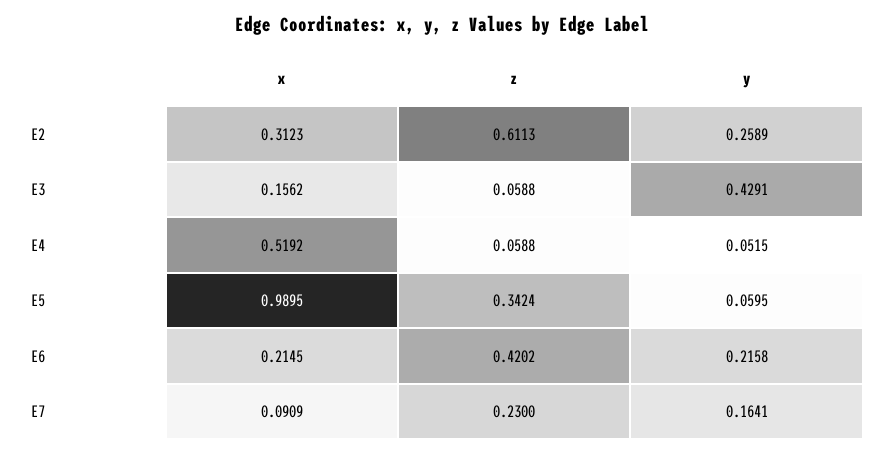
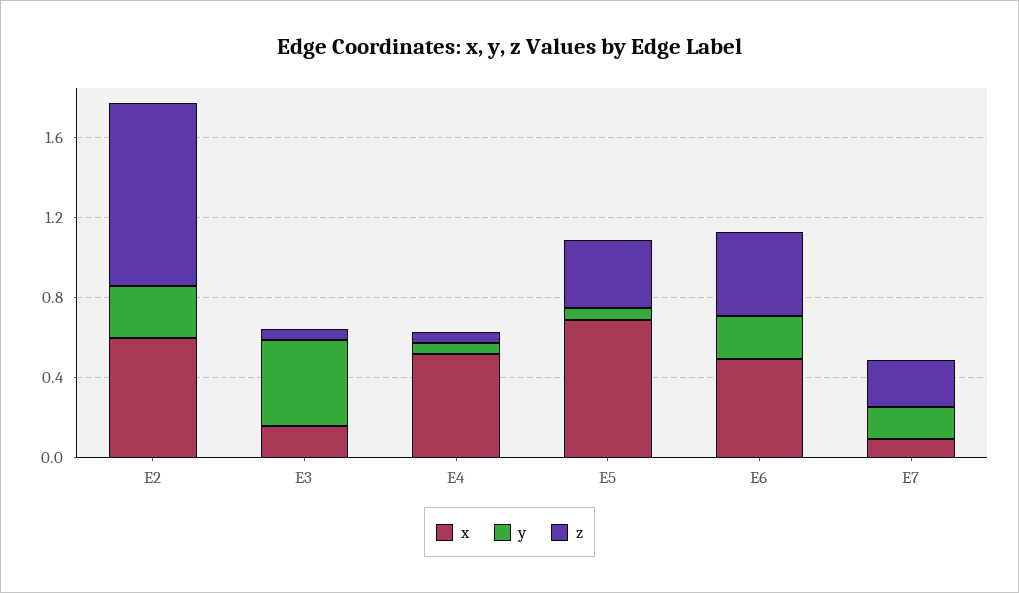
  {
    "x": {
-     "E2": 0.3123,
+     "E2": 0.6,
      "E3": 0.1562,
      "E4": 0.5192,
-     "E5": 0.9895,
+     "E5": 0.7,
-     "E6": 0.2145,
+     "E6": 0.5,
      "E7": 0.0909
    },
    "z": {
-     "E2": 0.6113,
+     "E2": 0.9,
      "E3": 0.0588,
      "E4": 0.0588,
      "E5": 0.3424,
      "E6": 0.4202,
      "E7": 0.23
    },
    "y": {
      "E2": 0.2589,
      "E3": 0.4291,
      "E4": 0.0515,
      "E5": 0.0595,
      "E6": 0.2158,
      "E7": 0.1641
    }
  }

